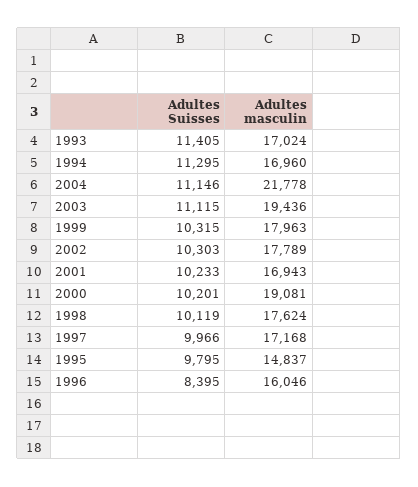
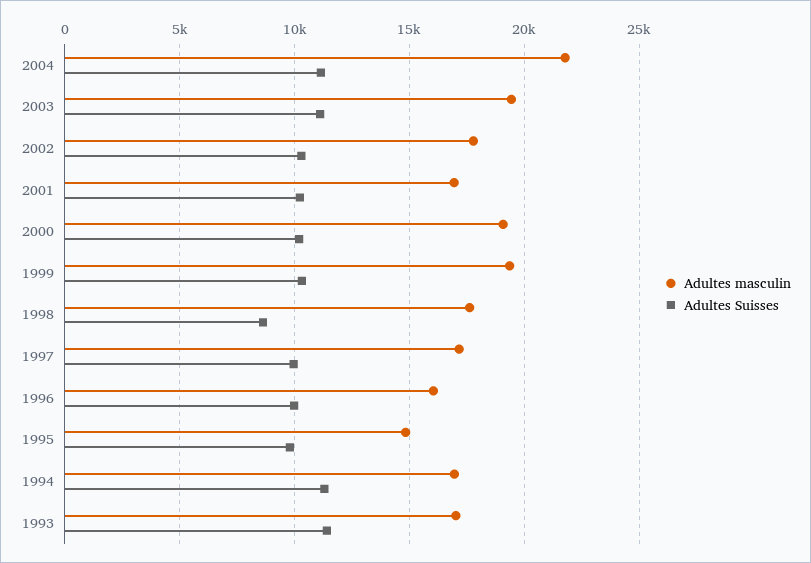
  {
    "Adultes Suisses": {
      "1993": 11405,
      "1994": 11295,
      "2004": 11146,
      "2003": 11115,
      "1999": 10315,
      "2002": 10303,
      "2001": 10233,
      "2000": 10201,
-     "1998": 10119,
+     "1998": 8500,
      "1997": 9966,
      "1995": 9795,
-     "1996": 8395
+     "1996": 10000
    },
    "Adultes masculin": {
      "1993": 17024,
      "1994": 16960,
      "2004": 21778,
      "2003": 19436,
-     "1999": 17963,
+     "1999": 19500,
      "2002": 17789,
      "2001": 16943,
      "2000": 19081,
      "1998": 17624,
      "1997": 17168,
      "1995": 14837,
      "1996": 16046
    }
  }

